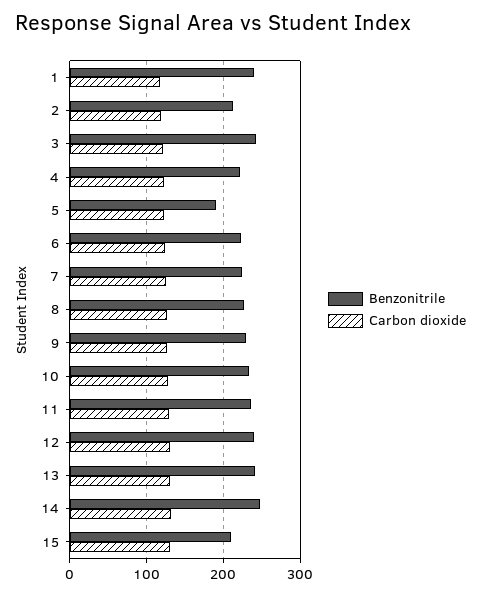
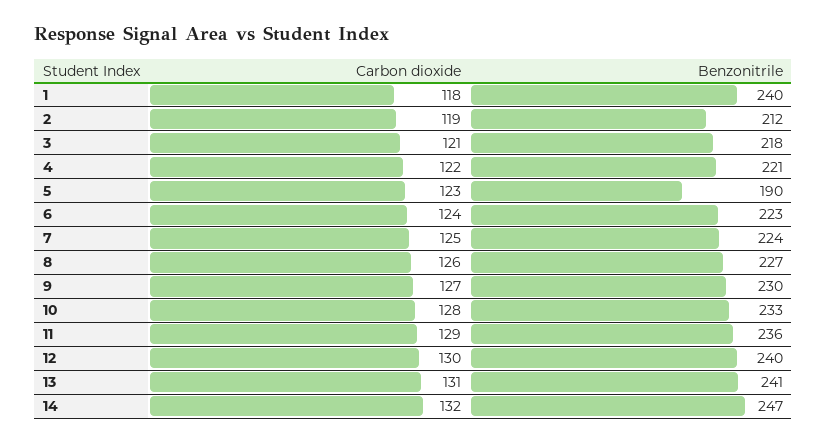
  {
    "Benzonitrile": {
      "1": 240,
      "2": 212,
-     "3": 240,
+     "3": 218,
      "4": 221,
      "5": 190,
      "6": 223,
      "7": 224,
      "8": 227,
      "9": 230,
      "10": 233,
      "11": 236,
      "12": 240,
      "13": 241,
-     "14": 247,
+     "14": 247
-     "15": 210
    },
    "Carbon dioxide": {
      "1": 118,
      "2": 119,
      "3": 121,
      "4": 122,
      "5": 123,
      "6": 124,
      "7": 125,
      "8": 126,
      "9": 127,
      "10": 128,
      "11": 129,
      "12": 130,
      "13": 131,
-     "14": 132,
+     "14": 132
-     "15": 130
    }
  }

